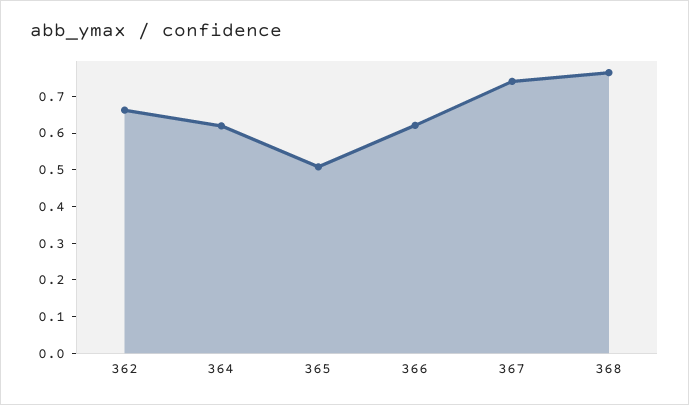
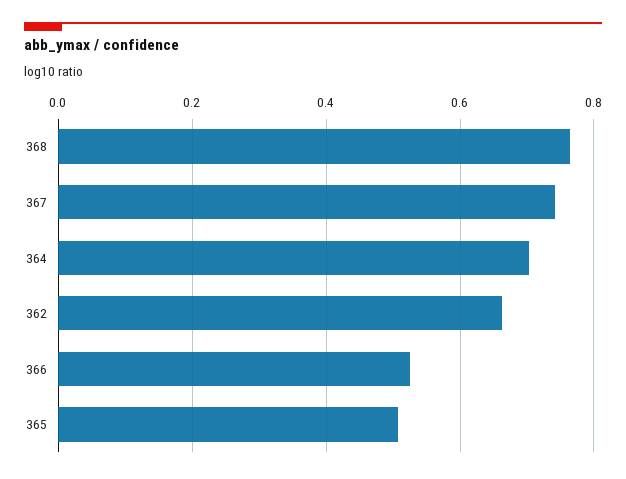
  {
    "362": 0.66,
-   "364": 0.625,
+   "364": 0.7,
    "365": 0.5,
-   "366": 0.625,
+   "366": 0.52,
    "367": 0.74,
    "368": 0.76
  }

